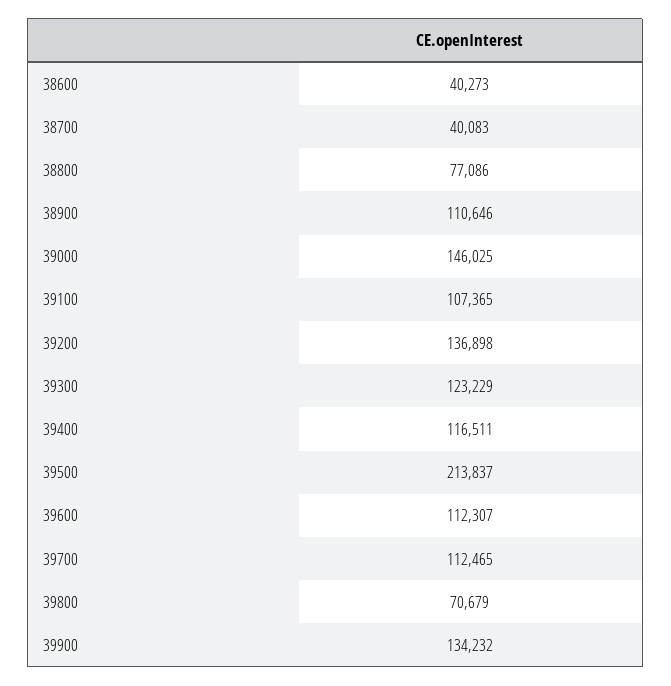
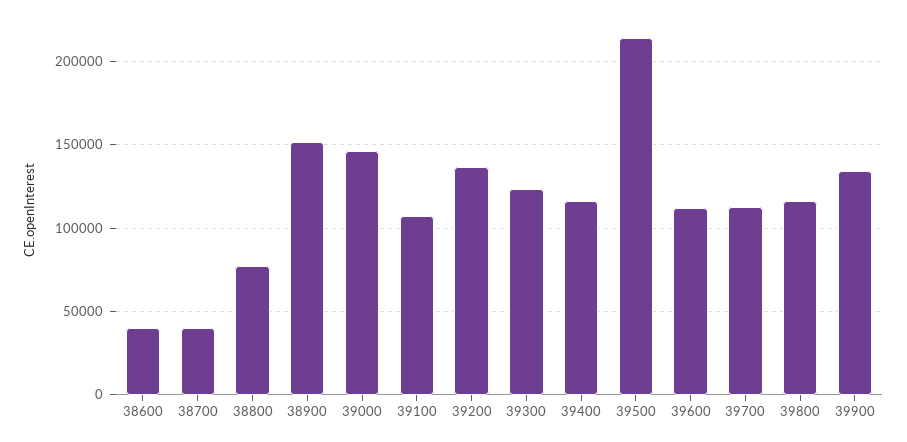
  {
    "38600": 40273,
    "38700": 40083,
    "38800": 77086,
-   "38900": 110646,
+   "38900": 150000,
    "39000": 146025,
    "39100": 107365,
    "39200": 136898,
    "39300": 123229,
    "39400": 116511,
    "39500": 213837,
    "39600": 112307,
    "39700": 112465,
-   "39800": 70679,
+   "39800": 115000,
    "39900": 134232
  }

